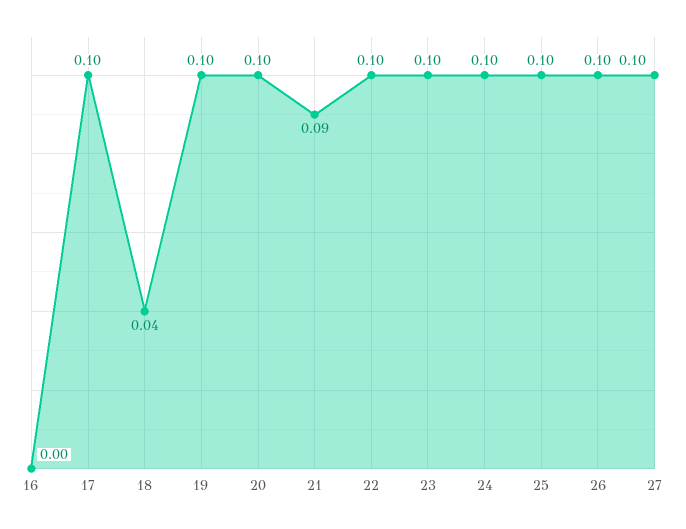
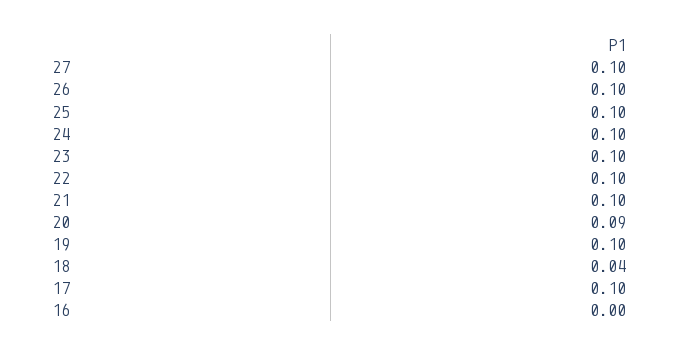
  {
    "16": 0,
    "17": 0.1,
    "18": 0.04,
    "19": 0.1,
-   "20": 0.1,
+   "20": 0.09,
-   "21": 0.09,
+   "21": 0.1,
    "22": 0.1,
    "23": 0.1,
    "24": 0.1,
    "25": 0.1,
    "26": 0.1,
    "27": 0.1
  }

